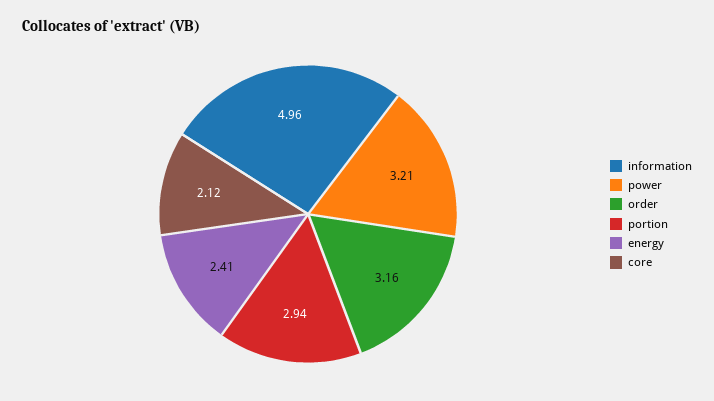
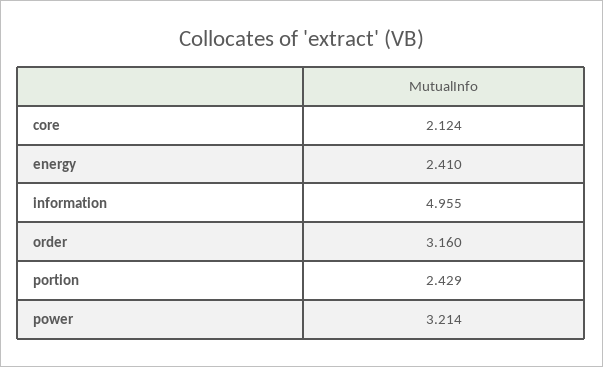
  {
    "information": 4.955,
    "power": 3.214,
    "order": 3.16,
-   "portion": 2.94,
+   "portion": 2.429,
    "energy": 2.41,
    "core": 2.124
  }

